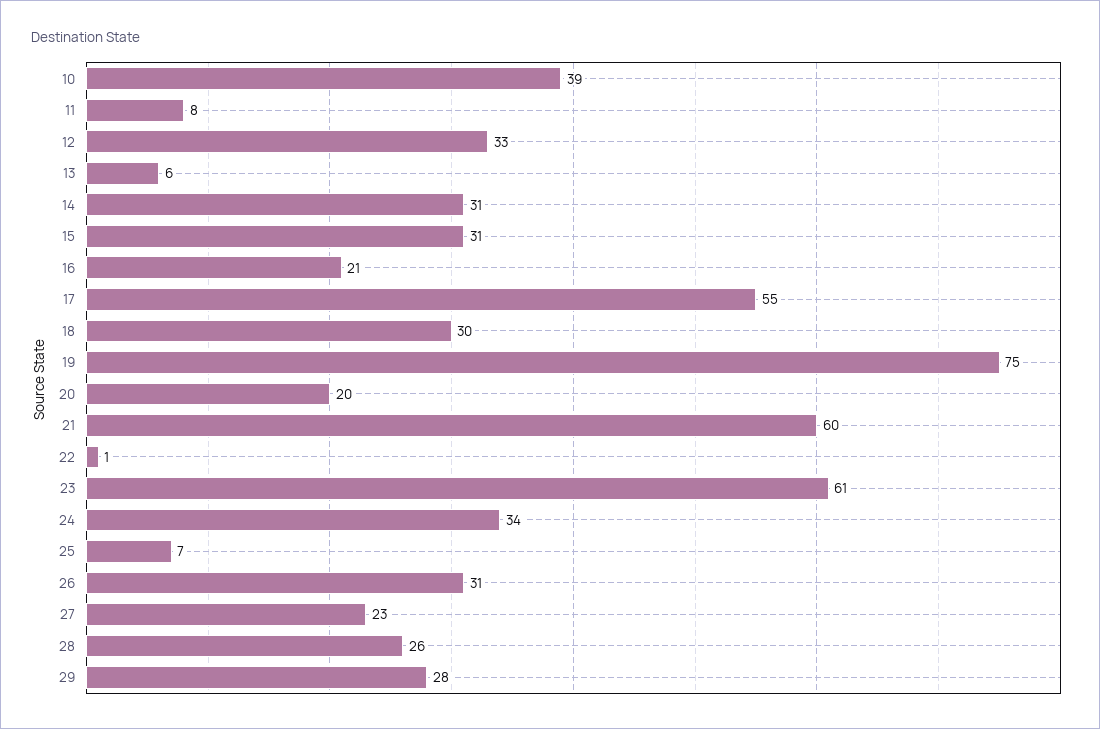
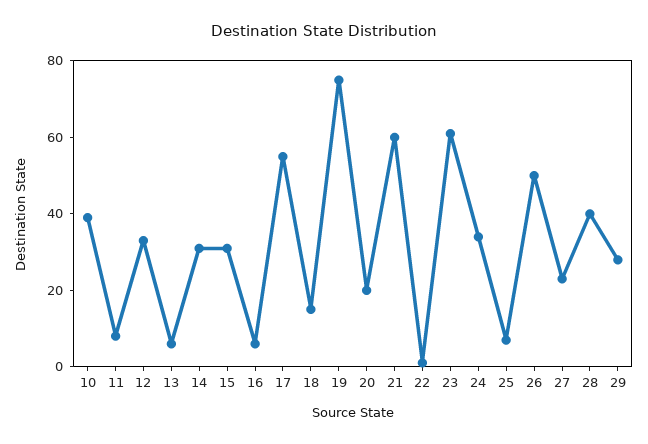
  {
    "10": 39,
    "11": 8,
    "12": 33,
    "13": 6,
    "14": 31,
    "15": 31,
-   "16": 21,
+   "16": 5,
    "17": 55,
-   "18": 30,
+   "18": 15,
    "19": 75,
    "20": 20,
    "21": 60,
    "22": 1,
    "23": 61,
    "24": 34,
    "25": 7,
-   "26": 31,
+   "26": 50,
    "27": 23,
-   "28": 26,
+   "28": 40,
    "29": 28
  }

